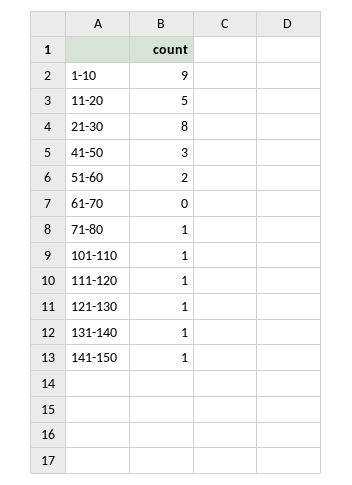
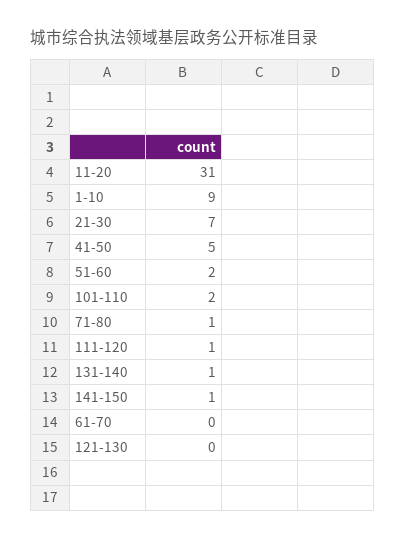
  {
    "1-10": 9,
-   "11-20": 5,
+   "11-20": 31,
-   "21-30": 8,
+   "21-30": 7,
-   "41-50": 3,
+   "41-50": 5,
    "51-60": 2,
    "61-70": 0,
    "71-80": 1,
-   "101-110": 1,
+   "101-110": 2,
    "111-120": 1,
-   "121-130": 1,
+   "121-130": 0,
    "131-140": 1,
    "141-150": 1
  }

